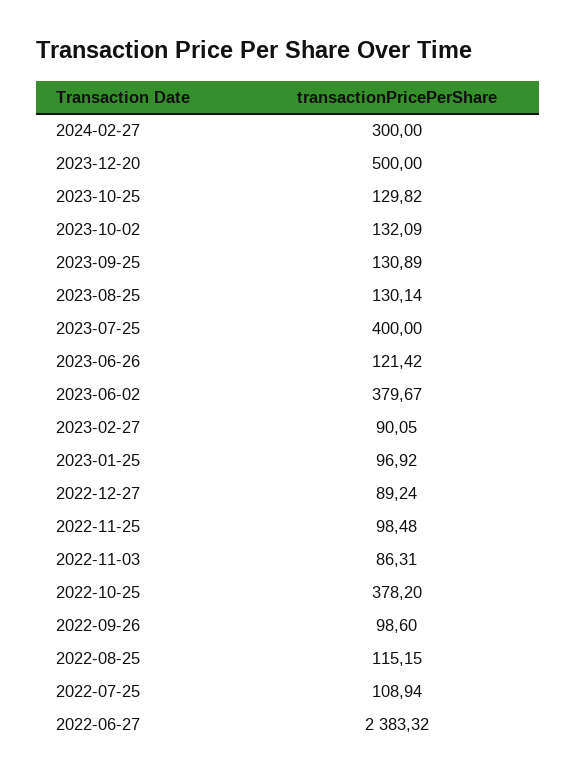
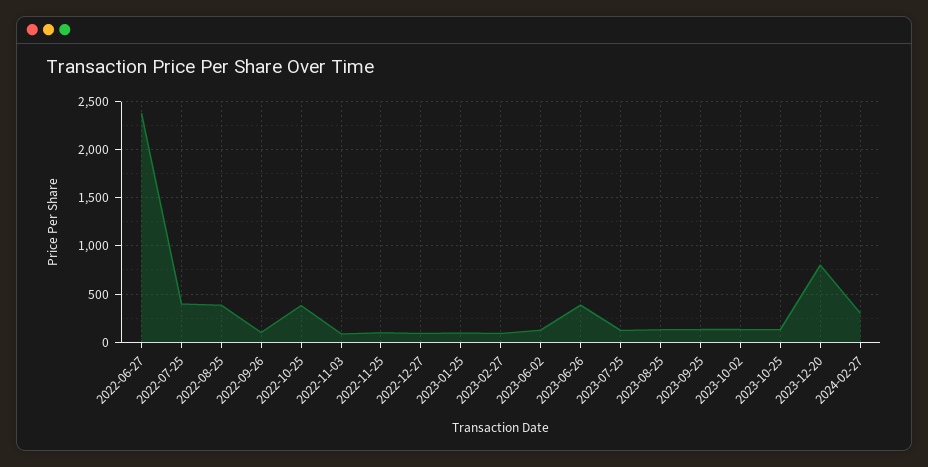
  {
    "2024-02-27": 300,
-   "2023-12-20": 500,
+   "2023-12-20": 800,
    "2023-10-25": 129.82,
    "2023-10-02": 132.09,
    "2023-09-25": 130.89,
    "2023-08-25": 130.14,
-   "2023-07-25": 400,
+   "2023-07-25": 100,
-   "2023-06-26": 121.42,
+   "2023-06-26": 400,
-   "2023-06-02": 379.67,
+   "2023-06-02": 100,
    "2023-02-27": 90.05,
    "2023-01-25": 96.92,
    "2022-12-27": 89.24,
    "2022-11-25": 98.48,
    "2022-11-03": 86.31,
    "2022-10-25": 378.2,
    "2022-09-26": 98.6,
-   "2022-08-25": 115.15,
+   "2022-08-25": 400,
-   "2022-07-25": 108.94,
+   "2022-07-25": 400,
    "2022-06-27": 2383.32
  }

